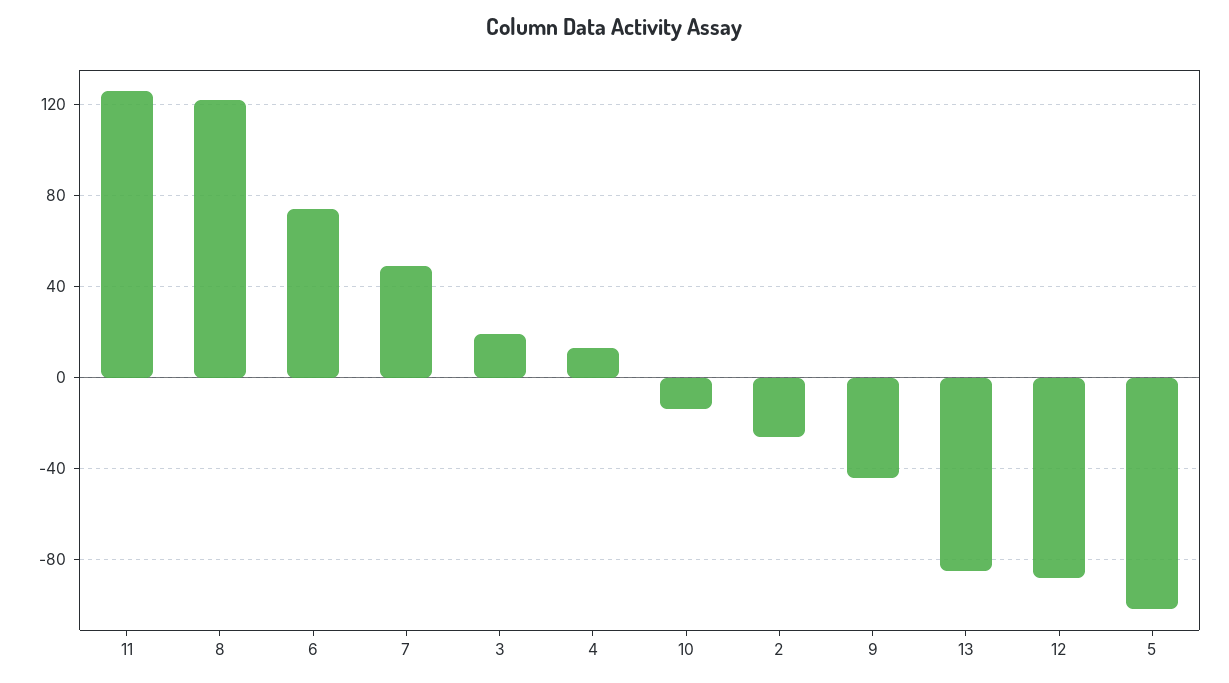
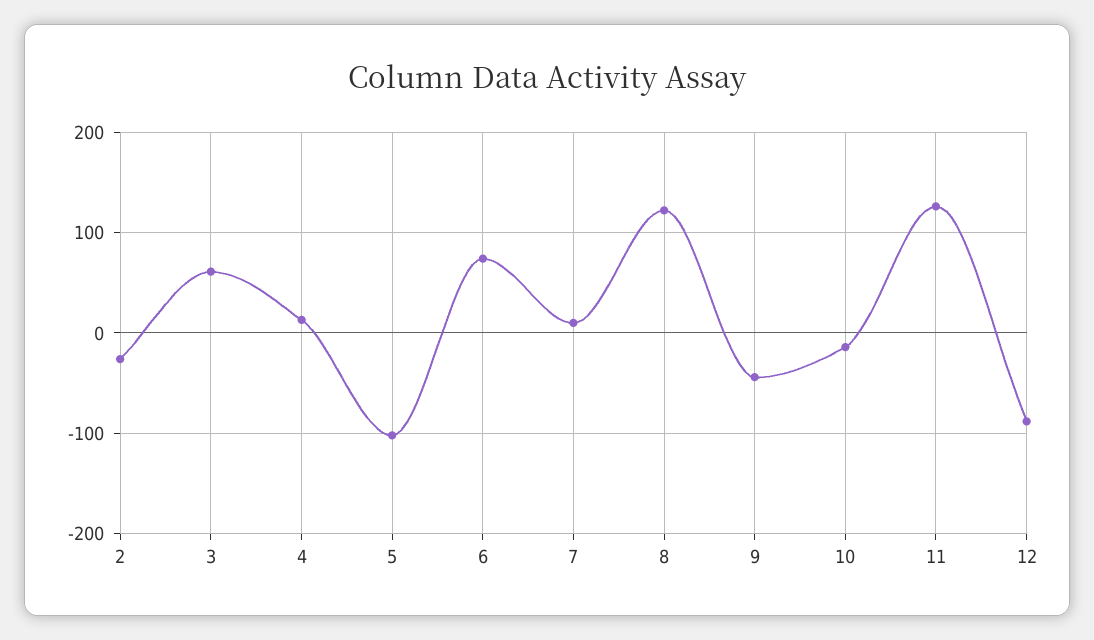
  {
    "11": 125,
    "8": 120,
    "6": 75,
-   "7": 50,
+   "7": 10,
-   "3": 20,
+   "3": 60,
    "4": 15,
    "10": -15,
    "2": -25,
    "9": -45,
-   "13": -85,
    "12": -90,
    "5": -100
  }

